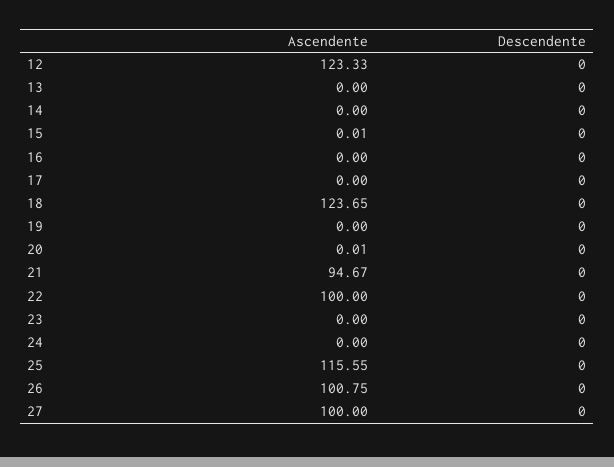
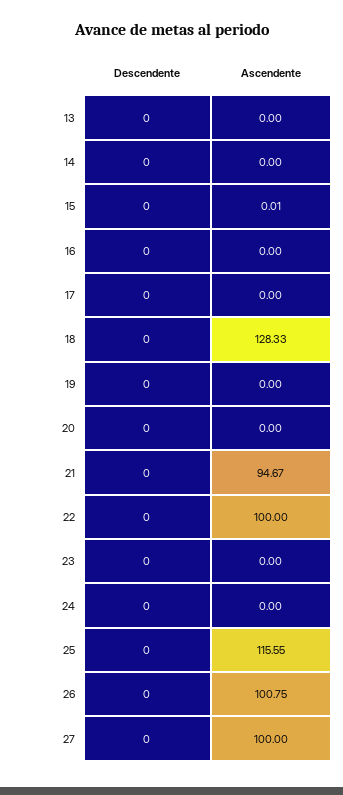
  {
    "Ascendente": {
-     "12": 123.33,
      "13": 0,
      "14": 0,
      "15": 0.01,
      "16": 0,
      "17": 0,
-     "18": 123.65,
+     "18": 128.33,
      "19": 0,
-     "20": 0.01,
+     "20": 0,
      "21": 94.67,
      "22": 100,
      "23": 0,
      "24": 0,
      "25": 115.55,
      "26": 100.75,
      "27": 100
    },
    "Descendente": {
-     "12": 0,
      "13": 0,
      "14": 0,
      "15": 0,
      "16": 0,
      "17": 0,
      "18": 0,
      "19": 0,
      "20": 0,
      "21": 0,
      "22": 0,
      "23": 0,
      "24": 0,
      "25": 0,
      "26": 0,
      "27": 0
    }
  }

